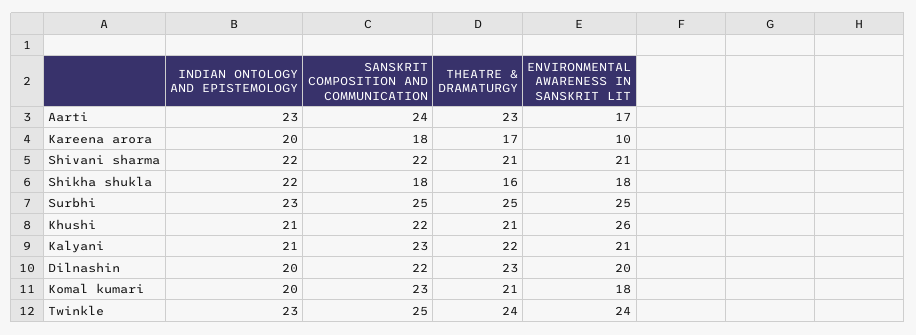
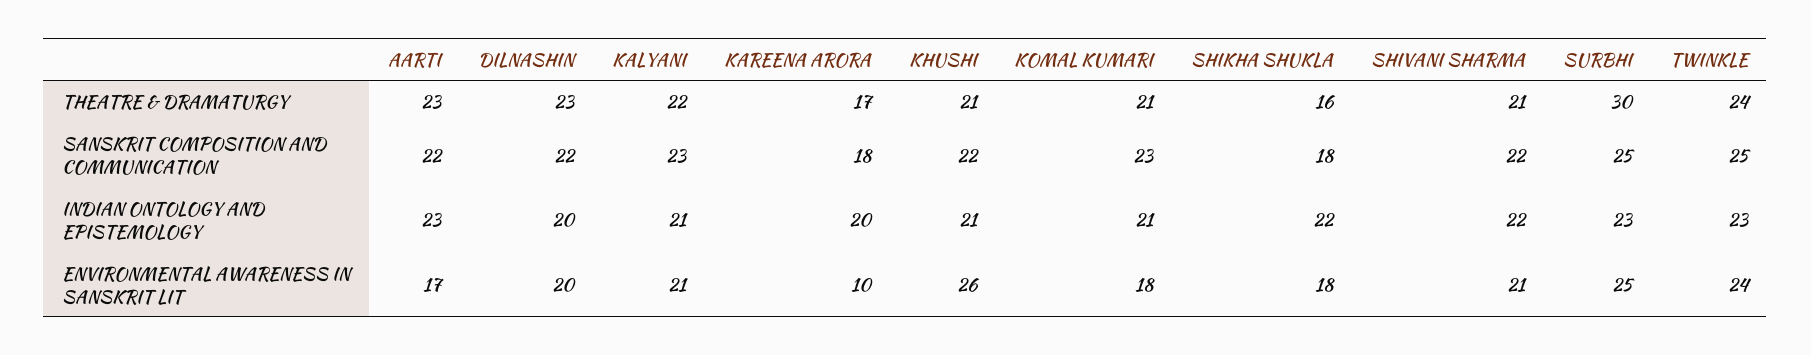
  {
    "INDIAN ONTOLOGY AND EPISTEMOLOGY": {
      "Aarti": 23,
      "Kareena arora": 20,
      "Shivani sharma": 22,
      "Shikha shukla": 22,
      "Surbhi": 23,
      "Khushi": 21,
      "Kalyani": 21,
      "Dilnashin": 20,
-     "Komal kumari": 20,
+     "Komal kumari": 21,
      "Twinkle": 23
    },
    "SANSKRIT COMPOSITION AND COMMUNICATION": {
-     "Aarti": 24,
+     "Aarti": 22,
      "Kareena arora": 18,
      "Shivani sharma": 22,
      "Shikha shukla": 18,
      "Surbhi": 25,
      "Khushi": 22,
      "Kalyani": 23,
      "Dilnashin": 22,
      "Komal kumari": 23,
      "Twinkle": 25
    },
    "THEATRE & DRAMATURGY": {
      "Aarti": 23,
      "Kareena arora": 17,
      "Shivani sharma": 21,
      "Shikha shukla": 16,
-     "Surbhi": 25,
+     "Surbhi": 30,
      "Khushi": 21,
      "Kalyani": 22,
      "Dilnashin": 23,
      "Komal kumari": 21,
      "Twinkle": 24
    },
    "ENVIRONMENTAL AWARENESS IN SANSKRIT LIT": {
      "Aarti": 17,
      "Kareena arora": 10,
      "Shivani sharma": 21,
      "Shikha shukla": 18,
      "Surbhi": 25,
      "Khushi": 26,
      "Kalyani": 21,
      "Dilnashin": 20,
      "Komal kumari": 18,
      "Twinkle": 24
    }
  }

